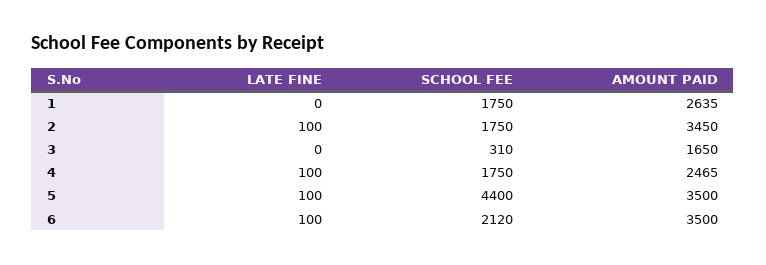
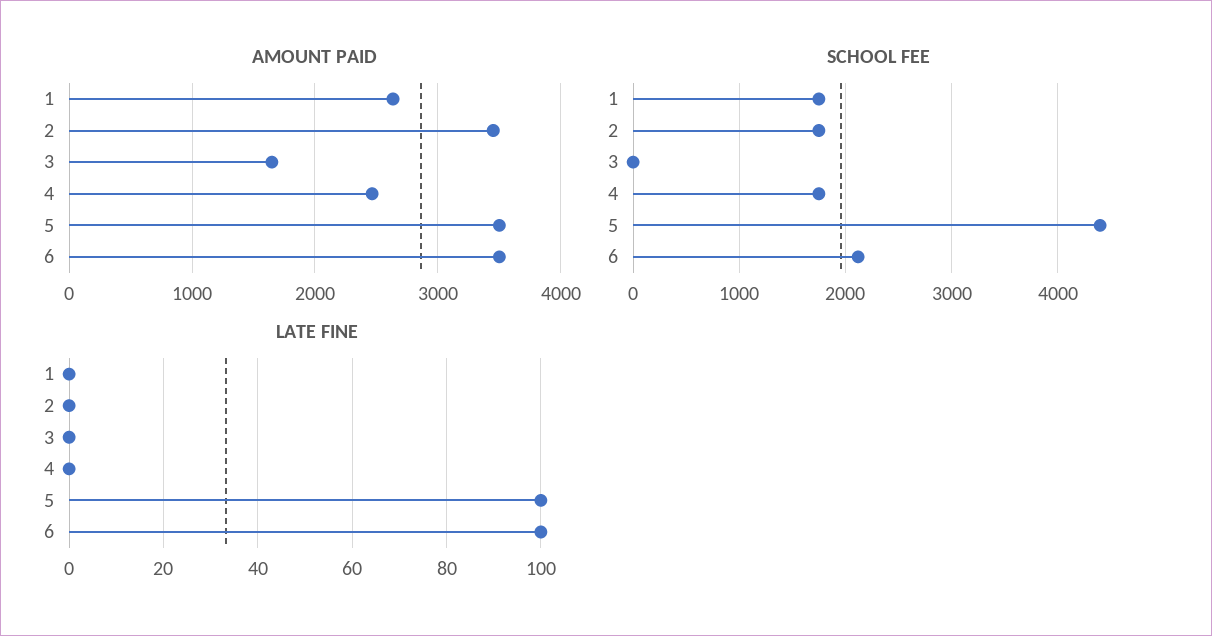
  {
    "LATE FINE": {
      "1": 0,
-     "2": 100,
+     "2": 0,
      "3": 0,
-     "4": 100,
+     "4": 0,
      "5": 100,
      "6": 100
    },
    "SCHOOL FEE": {
      "1": 1750,
      "2": 1750,
-     "3": 310,
+     "3": 0,
      "4": 1750,
      "5": 4400,
      "6": 2120
    },
    "AMOUNT PAID": {
      "1": 2635,
      "2": 3450,
      "3": 1650,
      "4": 2465,
      "5": 3500,
      "6": 3500
    }
  }

